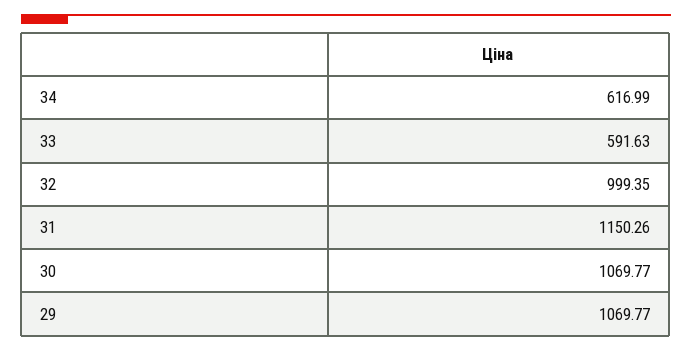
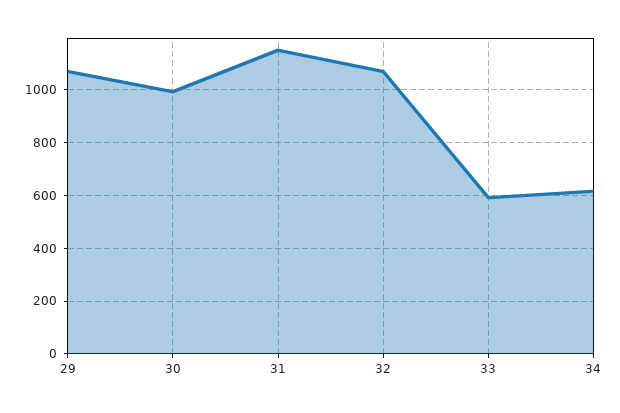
  {
    "34": 616.99,
    "33": 591.63,
-   "32": 999.35,
+   "32": 1075,
    "31": 1150.26,
-   "30": 1069.77,
+   "30": 1000,
    "29": 1069.77
  }

